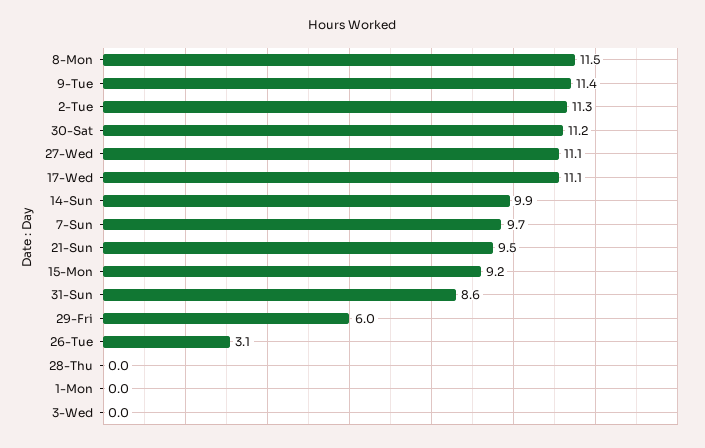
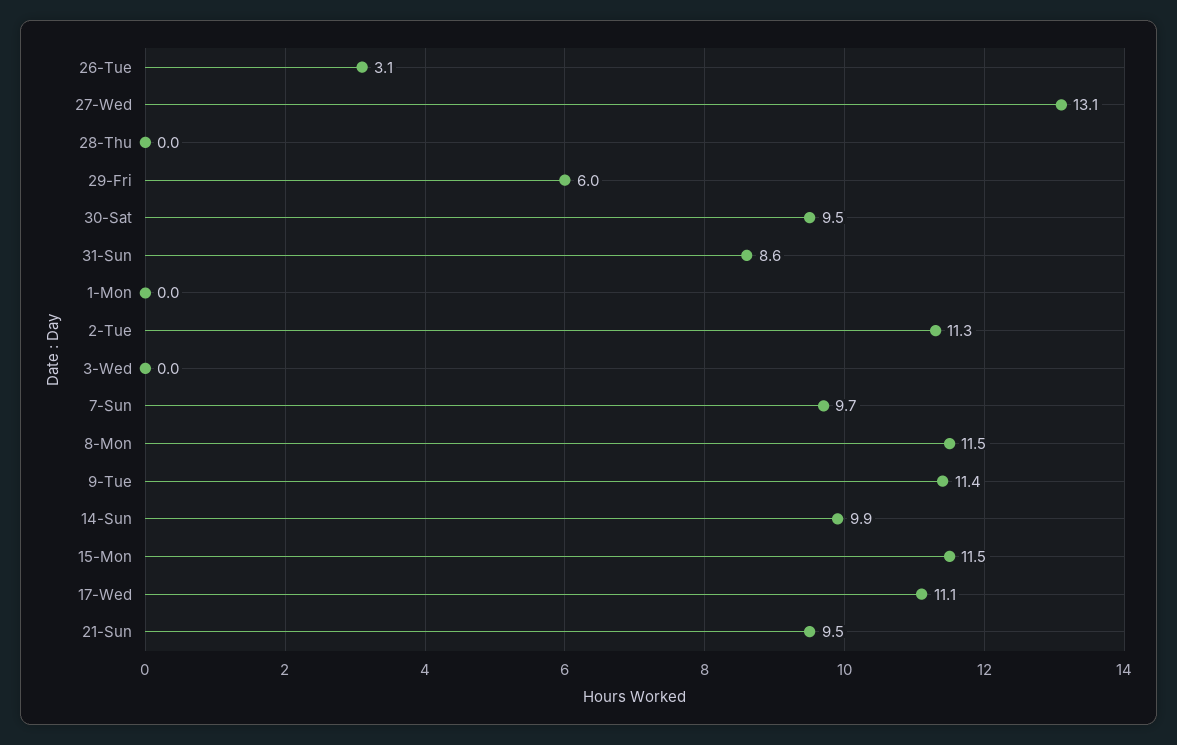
  {
    "8-Mon": 11.5,
    "9-Tue": 11.4,
    "2-Tue": 11.3,
-   "30-Sat": 11.2,
+   "30-Sat": 9.5,
-   "27-Wed": 11.1,
+   "27-Wed": 13.1,
    "17-Wed": 11.1,
    "14-Sun": 9.9,
    "7-Sun": 9.7,
    "21-Sun": 9.5,
-   "15-Mon": 9.2,
+   "15-Mon": 11.5,
    "31-Sun": 8.6,
    "29-Fri": 6,
    "26-Tue": 3.1,
    "28-Thu": 0,
    "1-Mon": 0,
    "3-Wed": 0
  }

